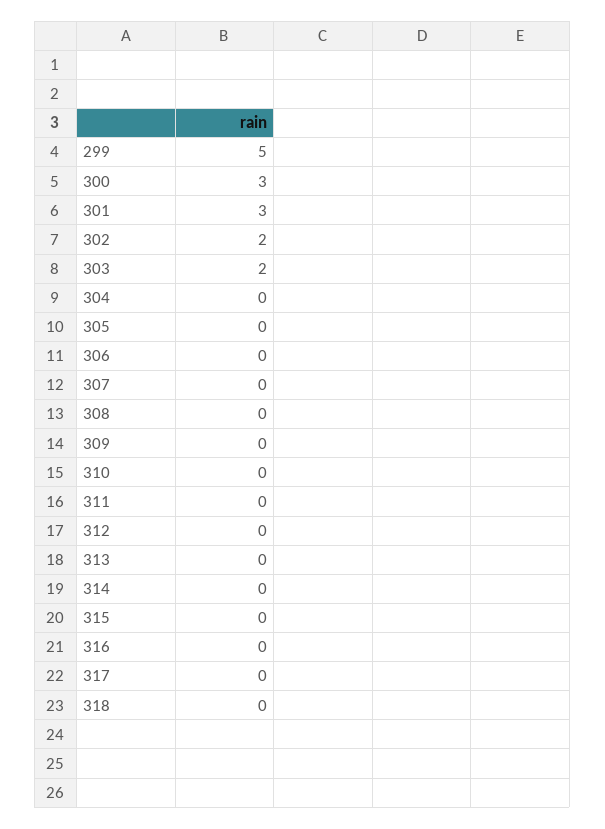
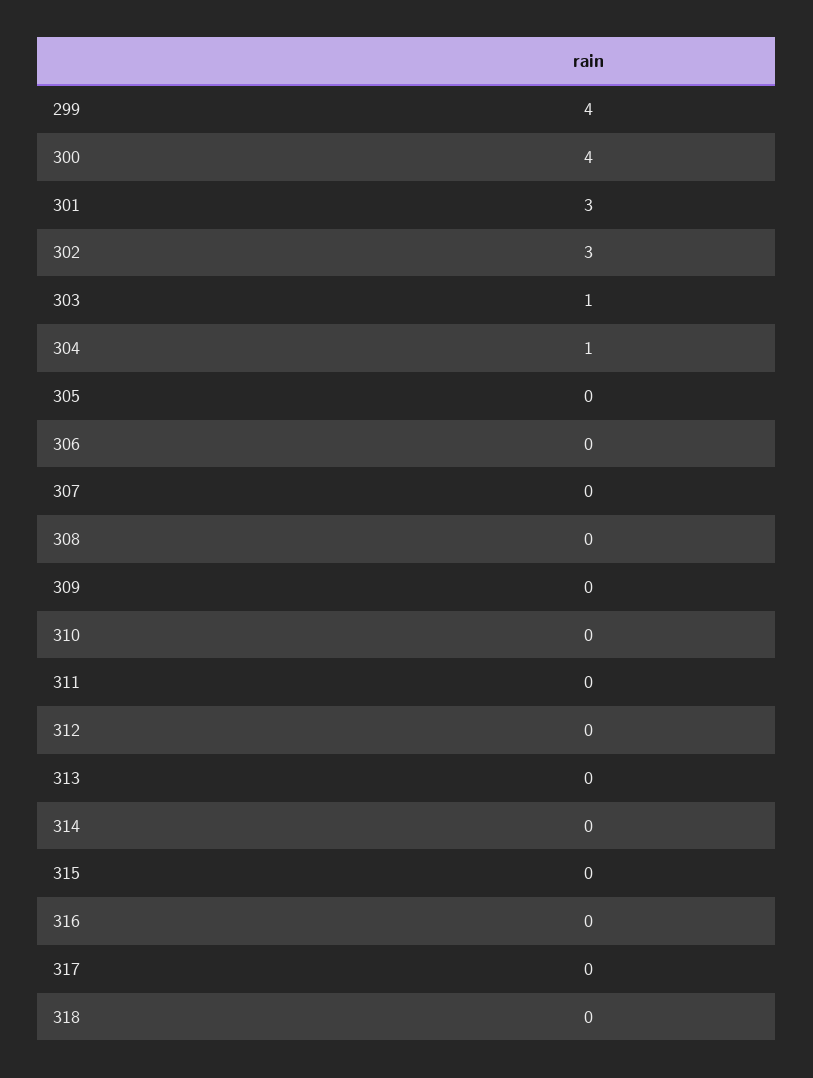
  {
-   "299": 5,
+   "299": 4,
-   "300": 3,
+   "300": 4,
    "301": 3,
-   "302": 2,
+   "302": 3,
-   "303": 2,
+   "303": 1,
-   "304": 0,
+   "304": 1,
    "305": 0,
    "306": 0,
    "307": 0,
    "308": 0,
    "309": 0,
    "310": 0,
    "311": 0,
    "312": 0,
    "313": 0,
    "314": 0,
    "315": 0,
    "316": 0,
    "317": 0,
    "318": 0
  }

